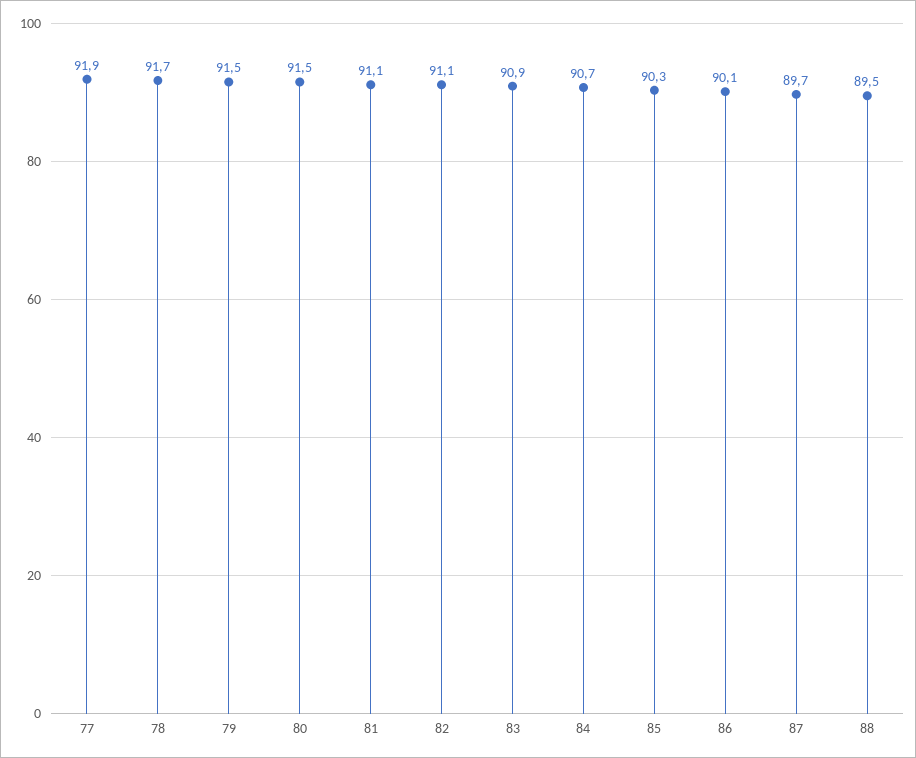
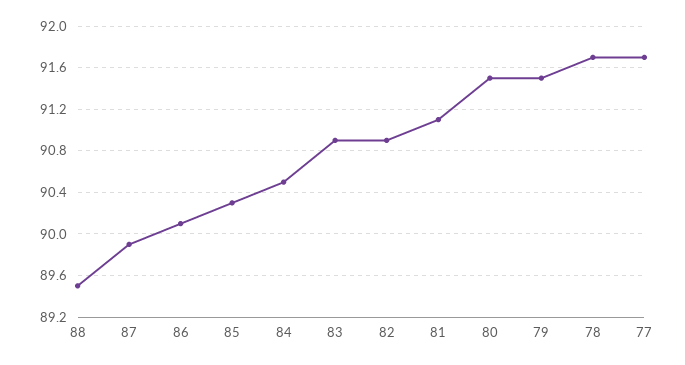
  {
-   "77": 91.9,
+   "77": 91.7,
    "78": 91.7,
    "79": 91.5,
    "80": 91.5,
    "81": 91.1,
-   "82": 91.1,
+   "82": 90.9,
    "83": 90.9,
-   "84": 90.7,
+   "84": 90.5,
    "85": 90.3,
    "86": 90.1,
-   "87": 89.7,
+   "87": 89.9,
    "88": 89.5
  }

